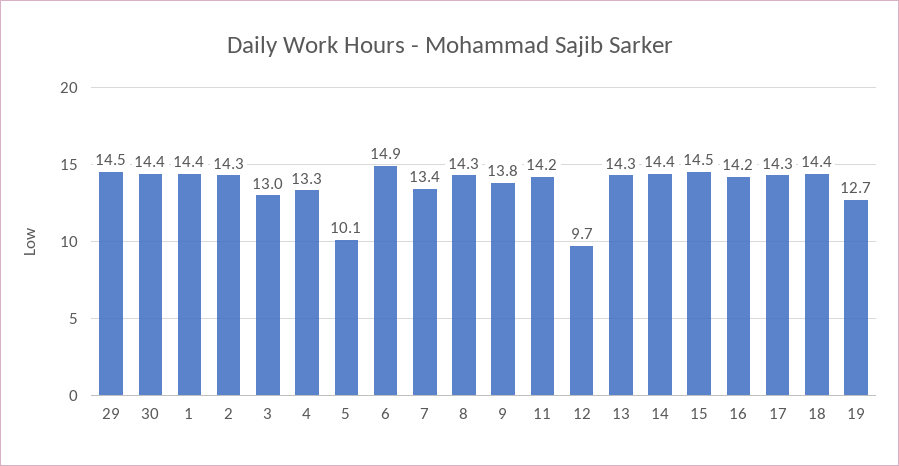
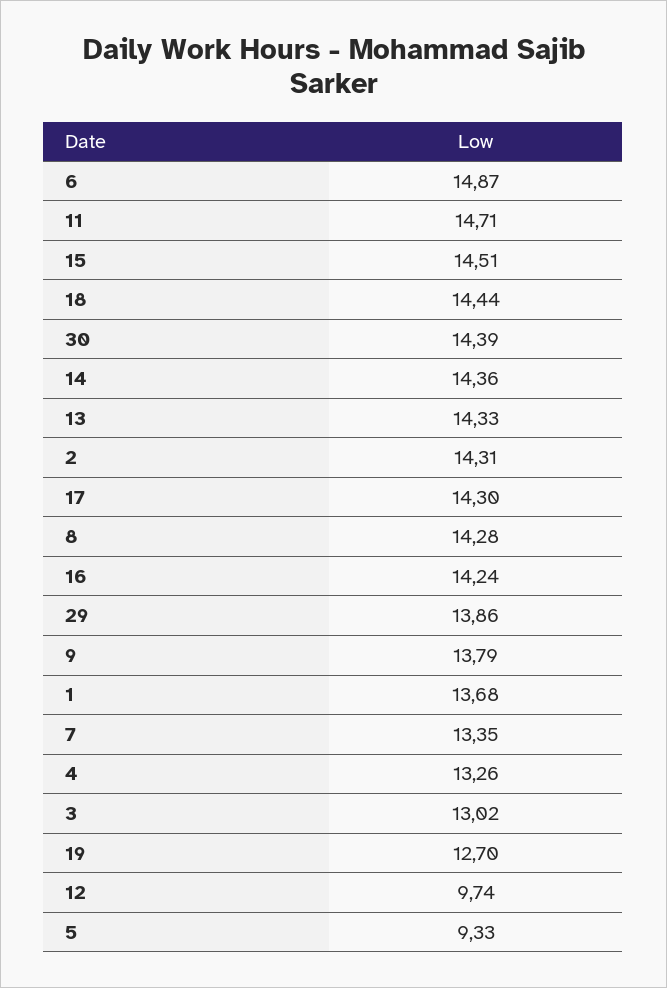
  {
-   "29": 14.5,
+   "29": 13.86,
    "30": 14.39,
-   "1": 14.4,
+   "1": 13.68,
    "2": 14.31,
    "3": 13.02,
    "4": 13.26,
-   "5": 10.1,
+   "5": 9.33,
    "6": 14.87,
    "7": 13.35,
    "8": 14.28,
    "9": 13.79,
-   "11": 14.2,
+   "11": 14.71,
    "12": 9.74,
    "13": 14.33,
    "14": 14.36,
    "15": 14.51,
    "16": 14.24,
    "17": 14.3,
    "18": 14.44,
    "19": 12.7
  }

